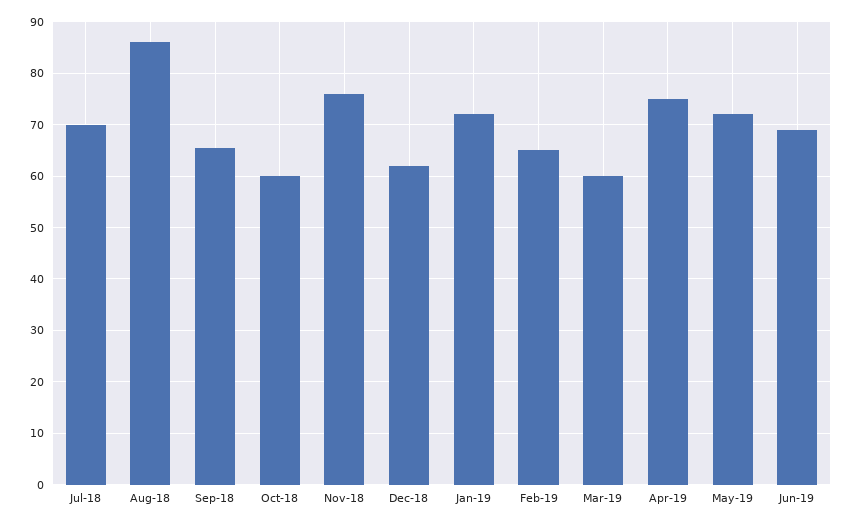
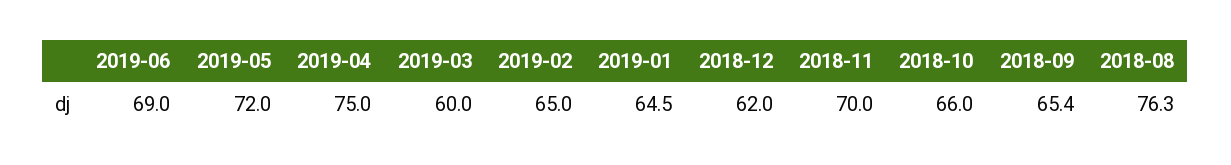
  {
-   "Jul-18": 70,
-   "Aug-18": 86,
+   "Aug-18": 76.3,
    "Sep-18": 65.4,
-   "Oct-18": 60,
+   "Oct-18": 66,
-   "Nov-18": 76,
+   "Nov-18": 70,
    "Dec-18": 62,
-   "Jan-19": 72,
+   "Jan-19": 64.5,
    "Feb-19": 65,
    "Mar-19": 60,
    "Apr-19": 75,
    "May-19": 72,
    "Jun-19": 69
  }

